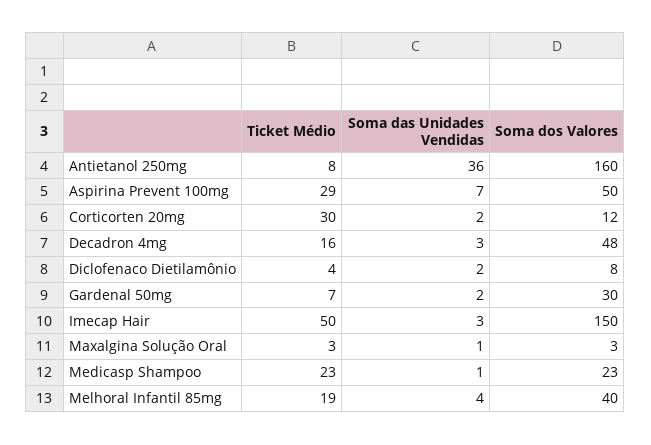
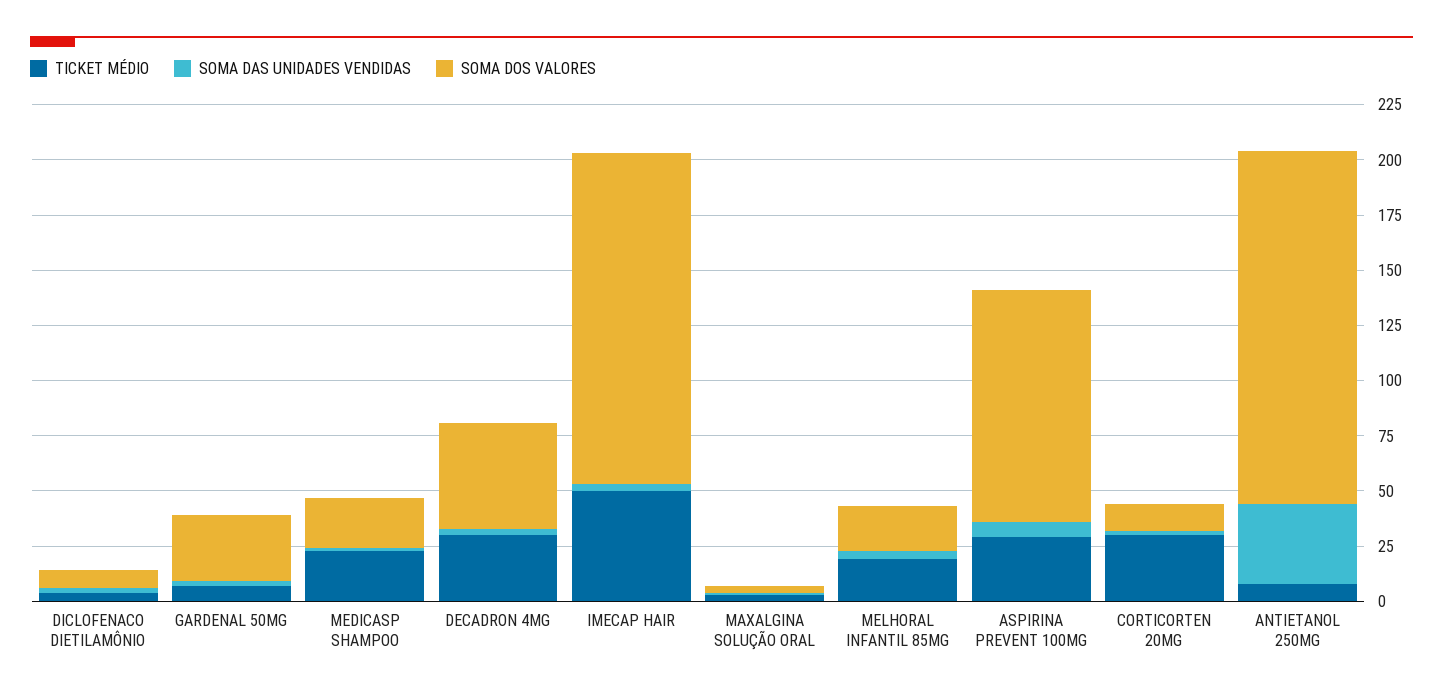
  {
    "Ticket Médio": {
      "Antietanol 250mg": 8,
      "Aspirina Prevent 100mg": 29,
      "Corticorten 20mg": 30,
-     "Decadron 4mg": 16,
+     "Decadron 4mg": 30,
      "Diclofenaco Dietilamônio": 4,
      "Gardenal 50mg": 7,
      "Imecap Hair": 50,
      "Maxalgina Solução Oral": 3,
      "Medicasp Shampoo": 23,
      "Melhoral Infantil 85mg": 19
    },
    "Soma das Unidades Vendidas": {
      "Antietanol 250mg": 36,
      "Aspirina Prevent 100mg": 7,
      "Corticorten 20mg": 2,
      "Decadron 4mg": 3,
      "Diclofenaco Dietilamônio": 2,
      "Gardenal 50mg": 2,
      "Imecap Hair": 3,
      "Maxalgina Solução Oral": 1,
      "Medicasp Shampoo": 1,
      "Melhoral Infantil 85mg": 4
    },
    "Soma dos Valores": {
      "Antietanol 250mg": 160,
-     "Aspirina Prevent 100mg": 50,
+     "Aspirina Prevent 100mg": 105,
      "Corticorten 20mg": 12,
      "Decadron 4mg": 48,
      "Diclofenaco Dietilamônio": 8,
      "Gardenal 50mg": 30,
      "Imecap Hair": 150,
      "Maxalgina Solução Oral": 3,
      "Medicasp Shampoo": 23,
-     "Melhoral Infantil 85mg": 40
+     "Melhoral Infantil 85mg": 20
    }
  }

